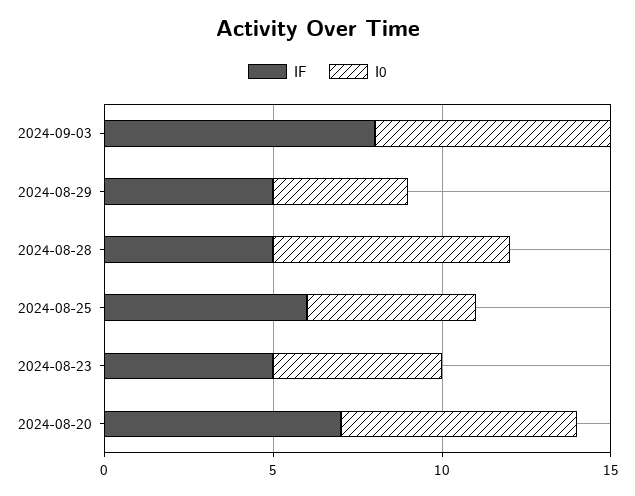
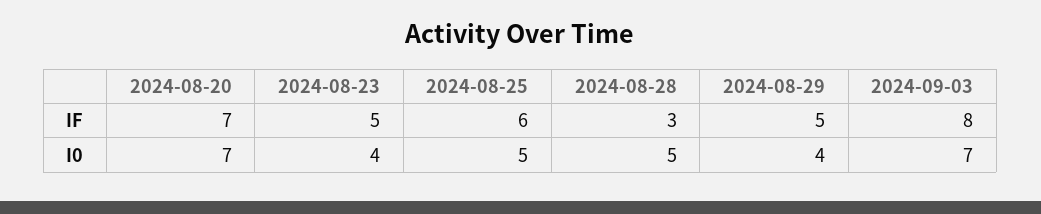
  {
    "IF": {
      "2024-09-03": 8,
      "2024-08-29": 5,
-     "2024-08-28": 5,
+     "2024-08-28": 3,
      "2024-08-25": 6,
      "2024-08-23": 5,
      "2024-08-20": 7
    },
    "I0": {
      "2024-09-03": 7,
      "2024-08-29": 4,
-     "2024-08-28": 7,
+     "2024-08-28": 5,
      "2024-08-25": 5,
-     "2024-08-23": 5,
+     "2024-08-23": 4,
      "2024-08-20": 7
    }
  }

